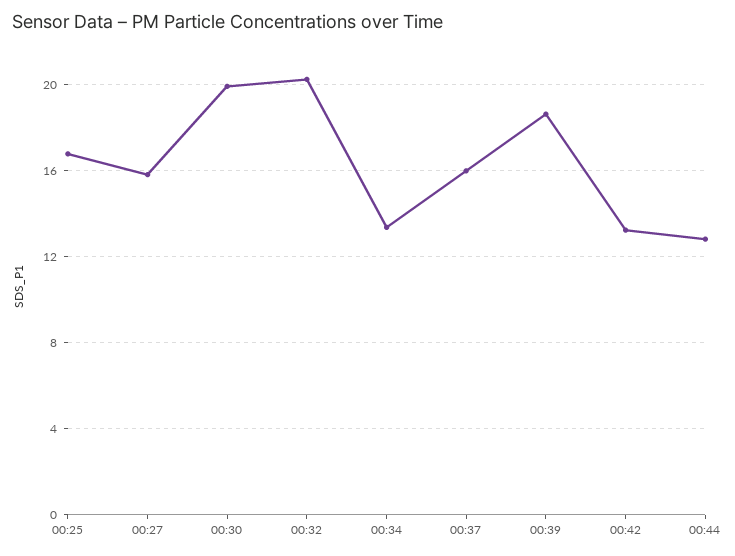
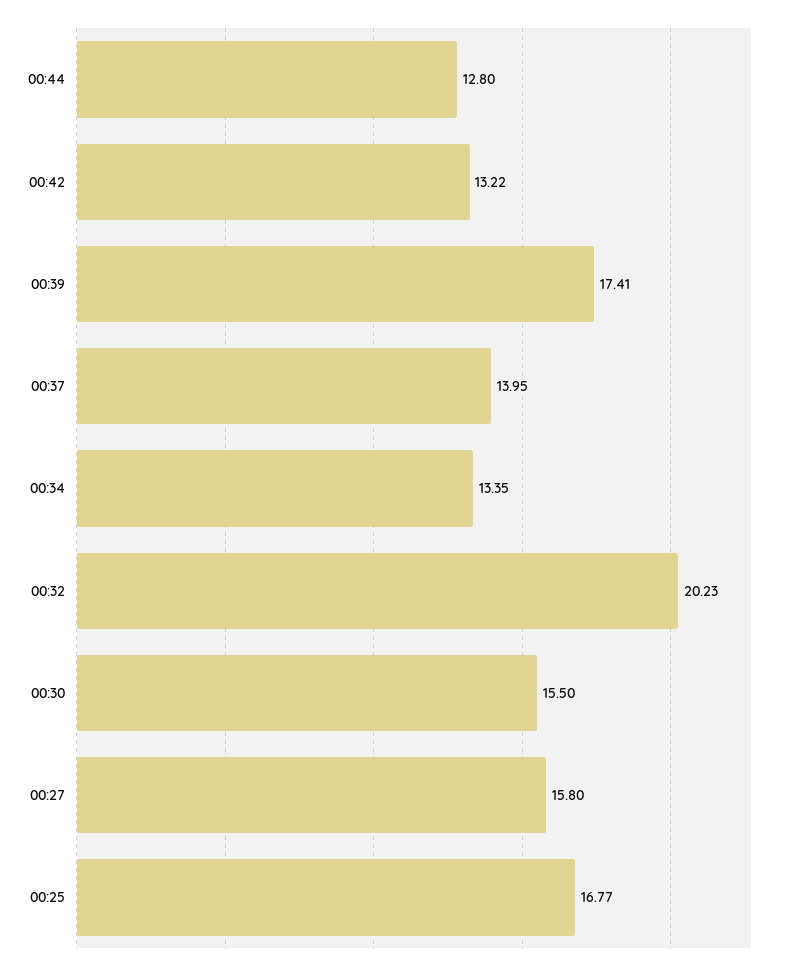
  {
    "00:25": 16.77,
    "00:27": 15.8,
-   "00:30": 20,
+   "00:30": 15.5,
    "00:32": 20.23,
    "00:34": 13.35,
-   "00:37": 16,
+   "00:37": 13.95,
-   "00:39": 18.5,
+   "00:39": 17.41,
    "00:42": 13.22,
    "00:44": 12.8
  }

